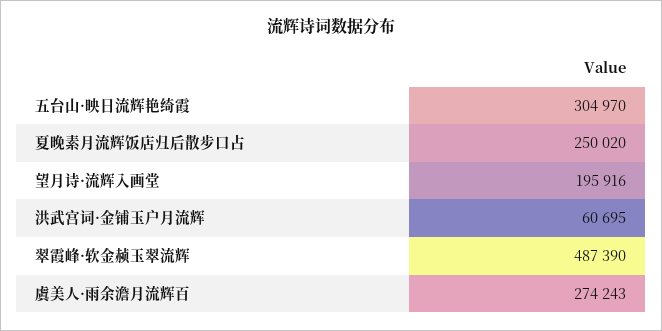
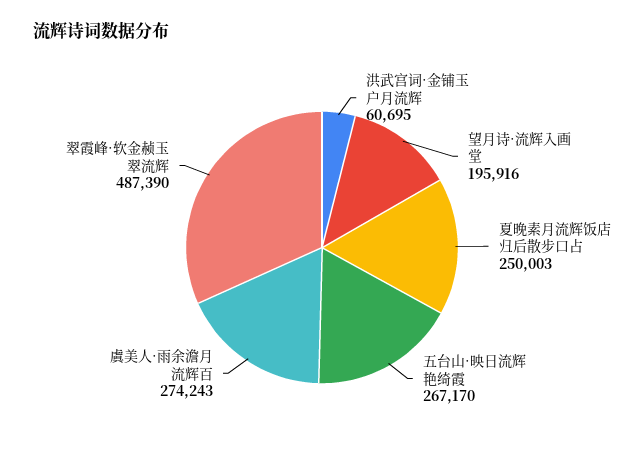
  {
-   "五台山·映日流辉艳绮霞": 304970,
+   "五台山·映日流辉艳绮霞": 267170,
-   "夏晚素月流辉饭店归后散步口占": 250020,
+   "夏晚素月流辉饭店归后散步口占": 250003,
    "望月诗·流辉入画堂": 195916,
    "洪武宫词·金铺玉户月流辉": 60695,
    "翠霞峰·软金赪玉翠流辉": 487390,
    "虞美人·雨余澹月流辉百": 274243
  }

